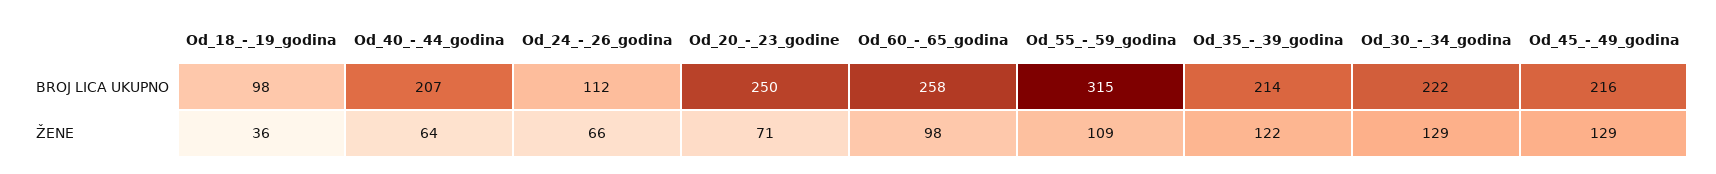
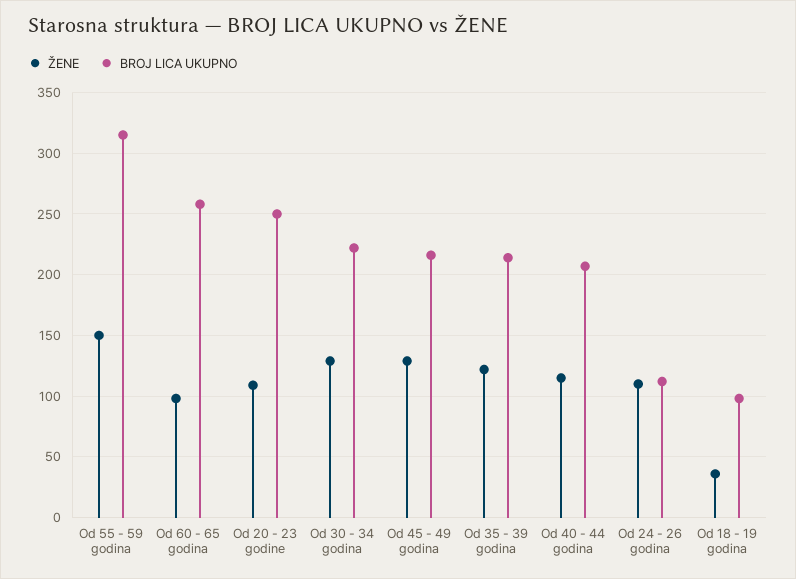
  {
    "BROJ LICA UKUPNO": {
      "Od_18_-_19_godina": 98,
      "Od_40_-_44_godina": 207,
      "Od_24_-_26_godina": 112,
      "Od_20_-_23_godine": 250,
      "Od_60_-_65_godina": 258,
      "Od_55_-_59_godina": 315,
      "Od_35_-_39_godina": 214,
      "Od_30_-_34_godina": 222,
      "Od_45_-_49_godina": 216
    },
    "ŽENE": {
      "Od_18_-_19_godina": 36,
-     "Od_40_-_44_godina": 64,
+     "Od_40_-_44_godina": 115,
-     "Od_24_-_26_godina": 66,
+     "Od_24_-_26_godina": 110,
-     "Od_20_-_23_godine": 71,
+     "Od_20_-_23_godine": 110,
      "Od_60_-_65_godina": 98,
-     "Od_55_-_59_godina": 109,
+     "Od_55_-_59_godina": 150,
      "Od_35_-_39_godina": 122,
      "Od_30_-_34_godina": 129,
      "Od_45_-_49_godina": 129
    }
  }

